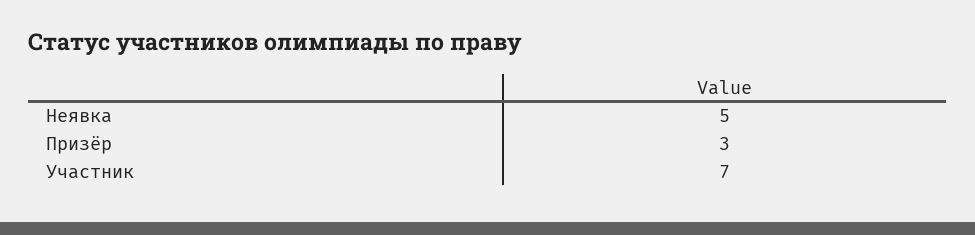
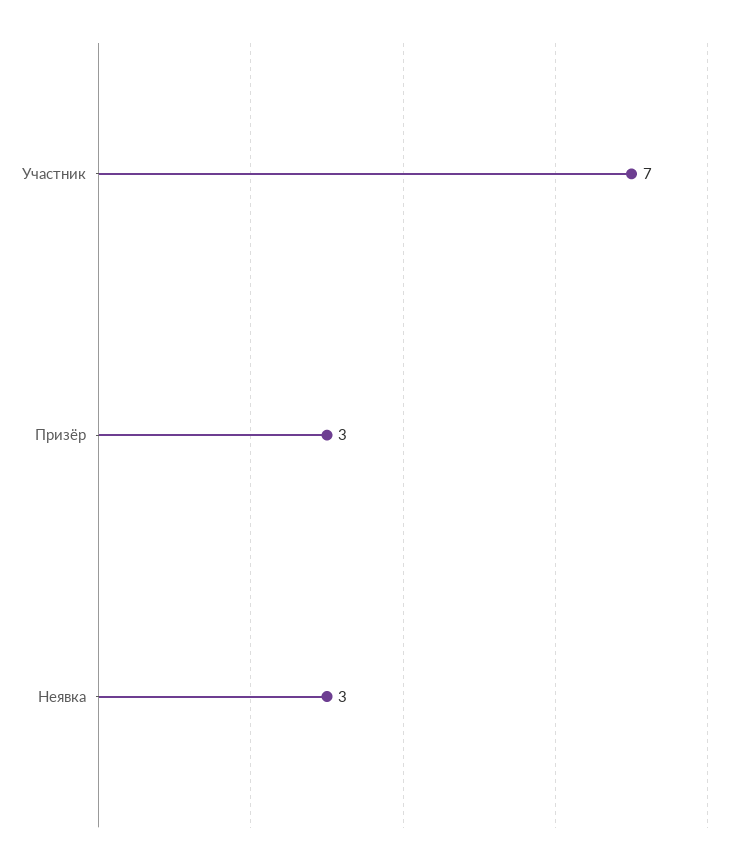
  {
-   "Неявка": 5,
+   "Неявка": 3,
    "Призёр": 3,
    "Участник": 7
  }

